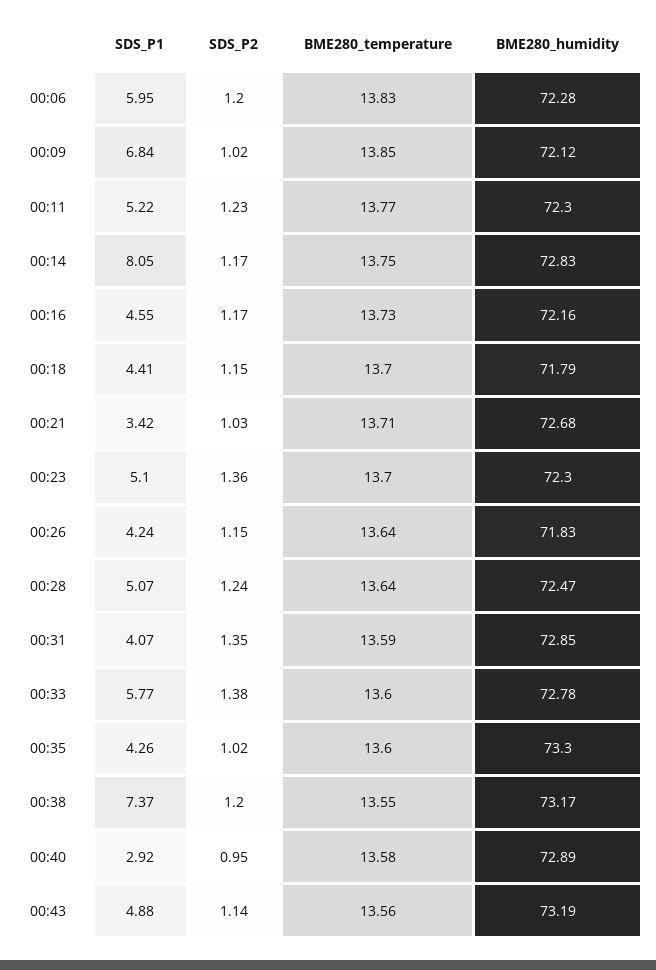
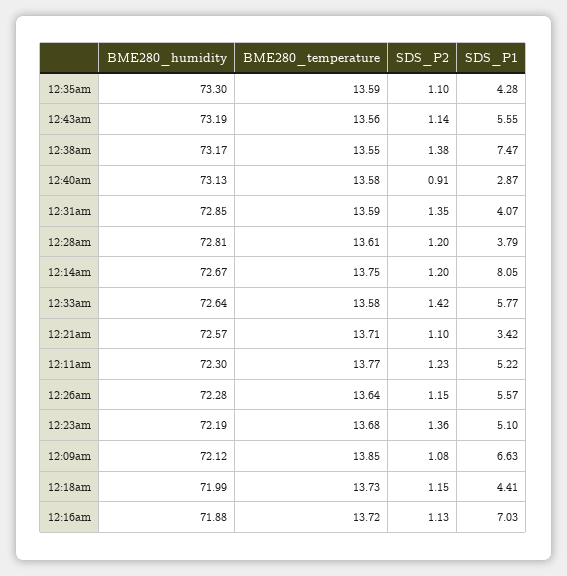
  {
    "SDS_P1": {
-     "00:06": 5.95,
-     "00:09": 6.84,
+     "00:09": 6.63,
      "00:11": 5.22,
      "00:14": 8.05,
-     "00:16": 4.55,
+     "00:16": 7.03,
      "00:18": 4.41,
      "00:21": 3.42,
      "00:23": 5.1,
-     "00:26": 4.24,
+     "00:26": 5.57,
-     "00:28": 5.07,
+     "00:28": 3.79,
      "00:31": 4.07,
      "00:33": 5.77,
-     "00:35": 4.26,
+     "00:35": 4.28,
-     "00:38": 7.37,
+     "00:38": 7.47,
-     "00:40": 2.92,
+     "00:40": 2.87,
-     "00:43": 4.88
+     "00:43": 5.55
    },
    "SDS_P2": {
-     "00:06": 1.2,
-     "00:09": 1.02,
+     "00:09": 1.08,
      "00:11": 1.23,
-     "00:14": 1.17,
+     "00:14": 1.2,
-     "00:16": 1.17,
+     "00:16": 1.13,
      "00:18": 1.15,
-     "00:21": 1.03,
+     "00:21": 1.1,
      "00:23": 1.36,
      "00:26": 1.15,
-     "00:28": 1.24,
+     "00:28": 1.2,
      "00:31": 1.35,
-     "00:33": 1.38,
+     "00:33": 1.42,
-     "00:35": 1.02,
+     "00:35": 1.1,
-     "00:38": 1.2,
+     "00:38": 1.38,
-     "00:40": 0.95,
+     "00:40": 0.91,
      "00:43": 1.14
    },
    "BME280_temperature": {
-     "00:06": 13.83,
      "00:09": 13.85,
      "00:11": 13.77,
      "00:14": 13.75,
-     "00:16": 13.73,
+     "00:16": 13.72,
-     "00:18": 13.7,
+     "00:18": 13.73,
      "00:21": 13.71,
-     "00:23": 13.7,
+     "00:23": 13.68,
      "00:26": 13.64,
-     "00:28": 13.64,
+     "00:28": 13.61,
      "00:31": 13.59,
-     "00:33": 13.6,
+     "00:33": 13.58,
-     "00:35": 13.6,
+     "00:35": 13.59,
      "00:38": 13.55,
      "00:40": 13.58,
      "00:43": 13.56
    },
    "BME280_humidity": {
-     "00:06": 72.28,
      "00:09": 72.12,
      "00:11": 72.3,
-     "00:14": 72.83,
+     "00:14": 72.67,
-     "00:16": 72.16,
+     "00:16": 71.88,
-     "00:18": 71.79,
+     "00:18": 71.99,
-     "00:21": 72.68,
+     "00:21": 72.57,
-     "00:23": 72.3,
+     "00:23": 72.19,
-     "00:26": 71.83,
+     "00:26": 72.28,
-     "00:28": 72.47,
+     "00:28": 72.81,
      "00:31": 72.85,
-     "00:33": 72.78,
+     "00:33": 72.64,
      "00:35": 73.3,
      "00:38": 73.17,
-     "00:40": 72.89,
+     "00:40": 73.13,
      "00:43": 73.19
    }
  }

